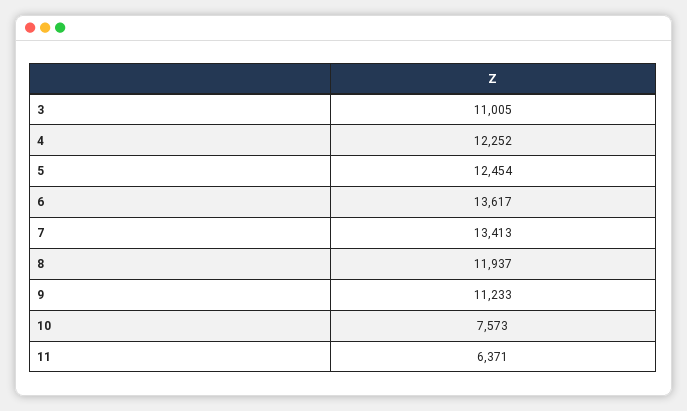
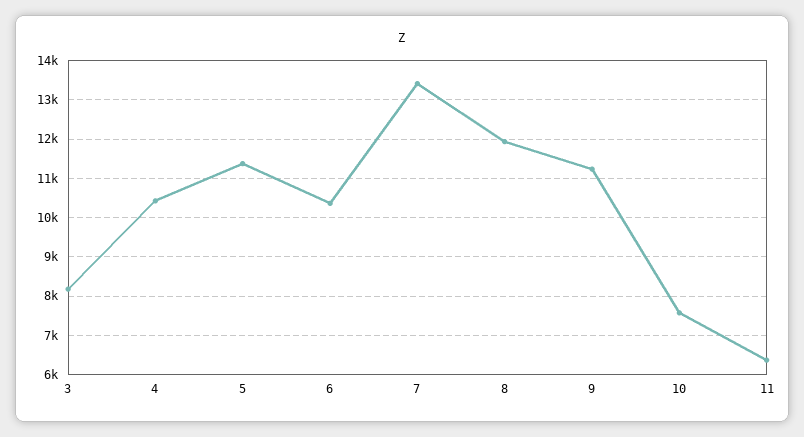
  {
-   "3": 11005,
+   "3": 8200,
-   "4": 12252,
+   "4": 10400,
-   "5": 12454,
+   "5": 11400,
-   "6": 13617,
+   "6": 10400,
    "7": 13413,
    "8": 11937,
    "9": 11233,
    "10": 7573,
    "11": 6371
  }

